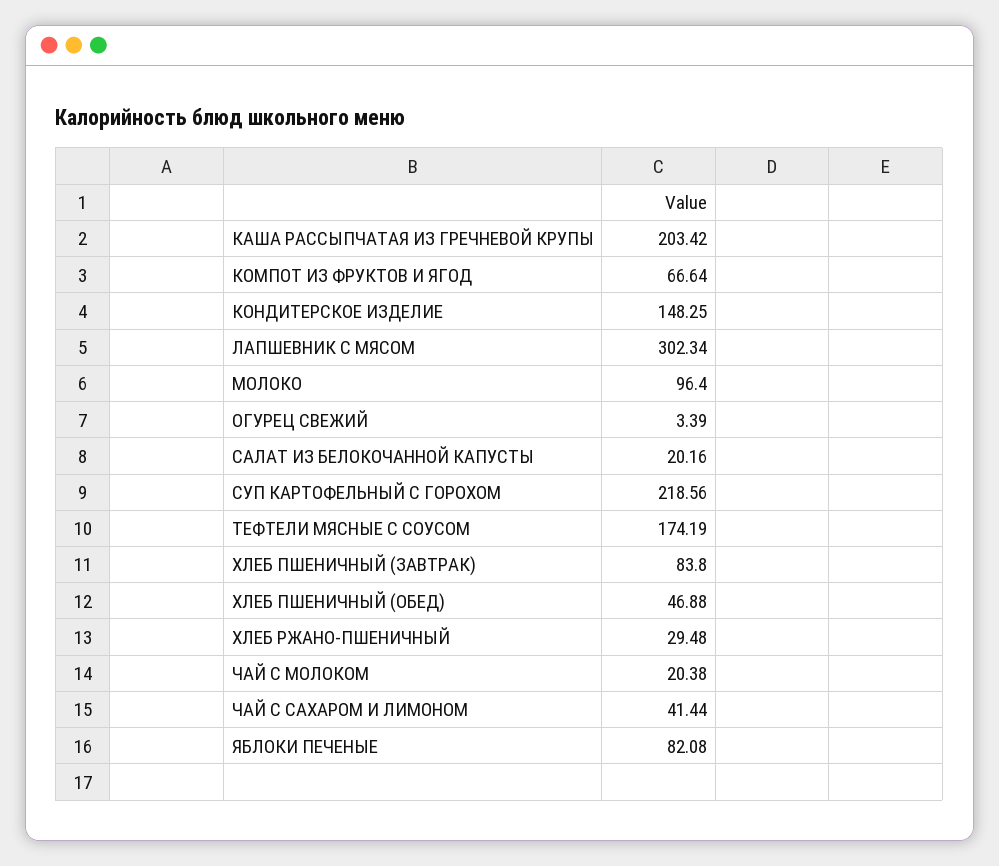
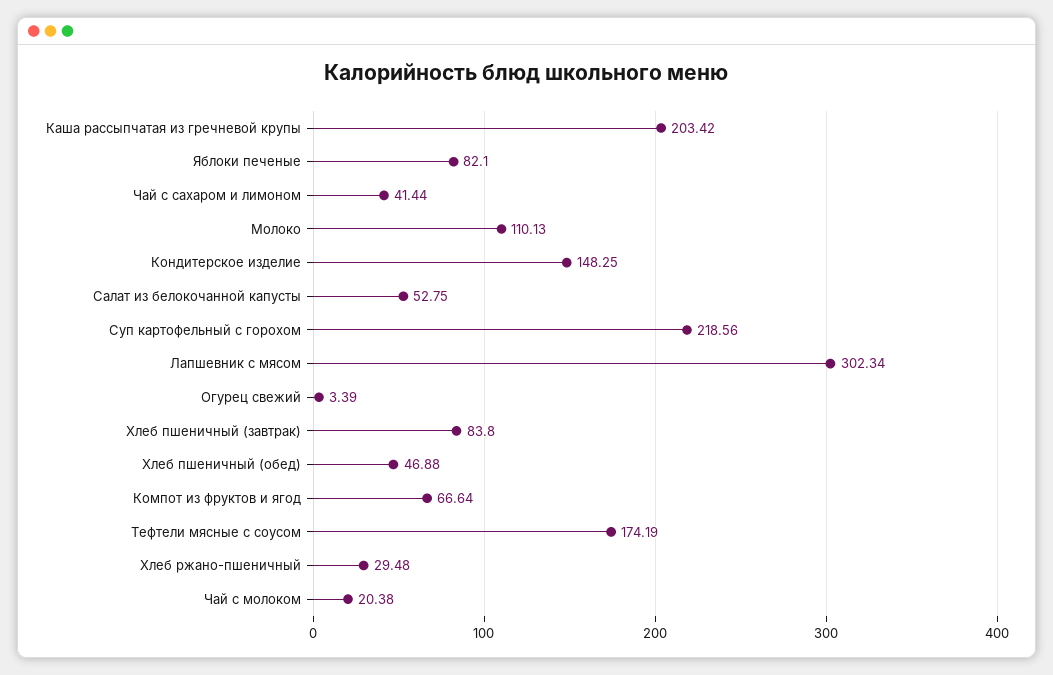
  {
    "КАША РАССЫПЧАТАЯ ИЗ ГРЕЧНЕВОЙ КРУПЫ": 203.42,
    "КОМПОТ ИЗ ФРУКТОВ И ЯГОД": 66.64,
    "КОНДИТЕРСКОЕ ИЗДЕЛИЕ": 148.25,
    "ЛАПШЕВНИК С МЯСОМ": 302.34,
-   "МОЛОКО": 96.4,
+   "МОЛОКО": 110.13,
    "ОГУРЕЦ СВЕЖИЙ": 3.39,
-   "САЛАТ ИЗ БЕЛОКОЧАННОЙ КАПУСТЫ": 20.16,
+   "САЛАТ ИЗ БЕЛОКОЧАННОЙ КАПУСТЫ": 52.75,
    "СУП КАРТОФЕЛЬНЫЙ С ГОРОХОМ": 218.56,
    "ТЕФТЕЛИ МЯСНЫЕ С СОУСОМ": 174.19,
    "ХЛЕБ ПШЕНИЧНЫЙ (ЗАВТРАК)": 83.8,
    "ХЛЕБ ПШЕНИЧНЫЙ (ОБЕД)": 46.88,
    "ХЛЕБ РЖАНО-ПШЕНИЧНЫЙ": 29.48,
    "ЧАЙ С МОЛОКОМ": 20.38,
    "ЧАЙ С САХАРОМ И ЛИМОНОМ": 41.44,
-   "ЯБЛОКИ ПЕЧЕНЫЕ": 82.08
+   "ЯБЛОКИ ПЕЧЕНЫЕ": 82.1
  }

